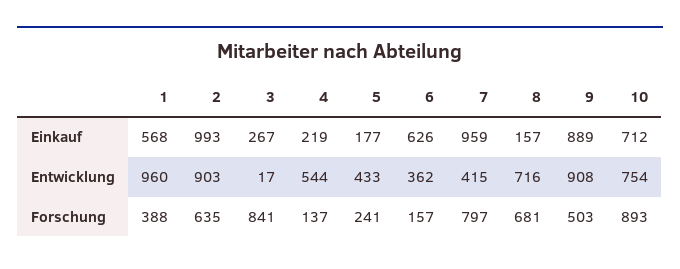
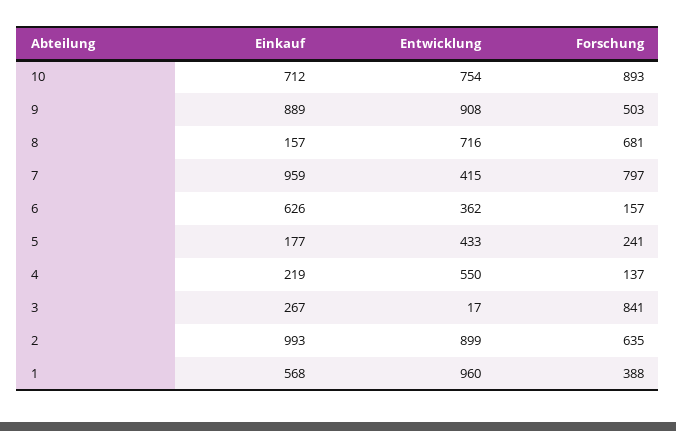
  {
    "1": {
      "Einkauf": 568,
      "Entwicklung": 960,
      "Forschung": 388
    },
    "2": {
      "Einkauf": 993,
-     "Entwicklung": 903,
+     "Entwicklung": 899,
      "Forschung": 635
    },
    "3": {
      "Einkauf": 267,
      "Entwicklung": 17,
      "Forschung": 841
    },
    "4": {
      "Einkauf": 219,
-     "Entwicklung": 544,
+     "Entwicklung": 550,
      "Forschung": 137
    },
    "5": {
      "Einkauf": 177,
      "Entwicklung": 433,
      "Forschung": 241
    },
    "6": {
      "Einkauf": 626,
      "Entwicklung": 362,
      "Forschung": 157
    },
    "7": {
      "Einkauf": 959,
      "Entwicklung": 415,
      "Forschung": 797
    },
    "8": {
      "Einkauf": 157,
      "Entwicklung": 716,
      "Forschung": 681
    },
    "9": {
      "Einkauf": 889,
      "Entwicklung": 908,
      "Forschung": 503
    },
    "10": {
      "Einkauf": 712,
      "Entwicklung": 754,
      "Forschung": 893
    }
  }

